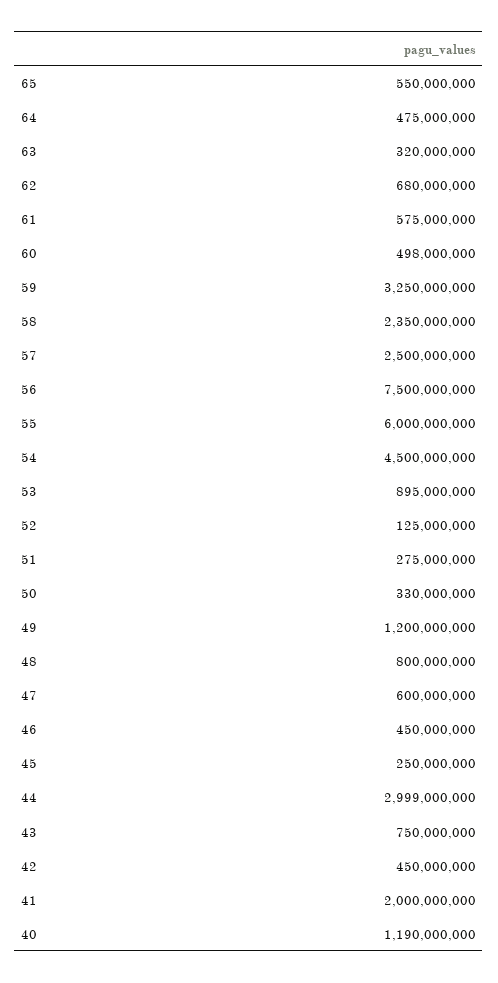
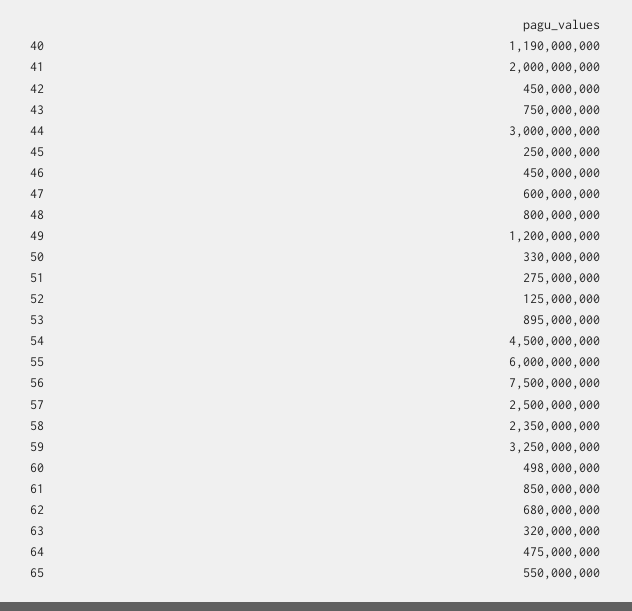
  {
    "65": 550000000,
    "64": 475000000,
    "63": 320000000,
    "62": 680000000,
-   "61": 575000000,
+   "61": 850000000,
    "60": 498000000,
    "59": 3250000000,
    "58": 2350000000,
    "57": 2500000000,
    "56": 7500000000,
    "55": 6000000000,
    "54": 4500000000,
    "53": 895000000,
    "52": 125000000,
    "51": 275000000,
    "50": 330000000,
    "49": 1200000000,
    "48": 800000000,
    "47": 600000000,
    "46": 450000000,
    "45": 250000000,
-   "44": 2999000000,
+   "44": 3000000000,
    "43": 750000000,
    "42": 450000000,
    "41": 2000000000,
    "40": 1190000000
  }

